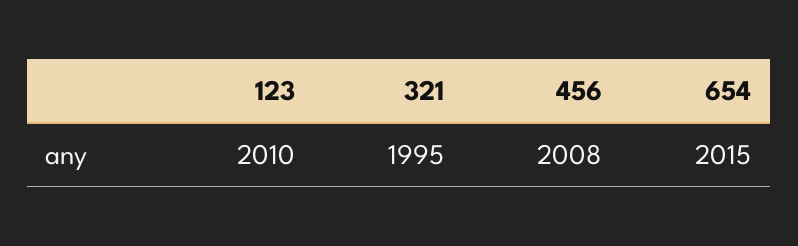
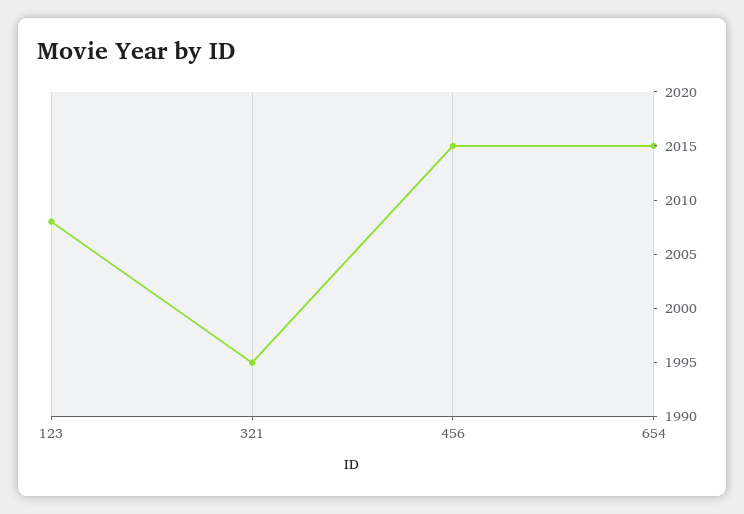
  {
-   "123": 2010,
+   "123": 2008,
    "321": 1995,
-   "456": 2008,
+   "456": 2015,
    "654": 2015
  }

